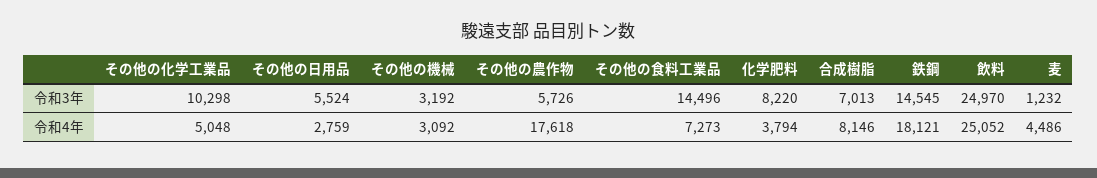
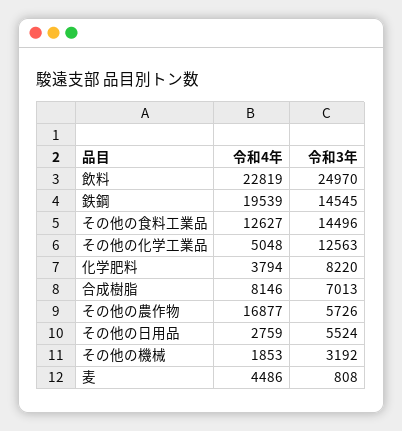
  {
    "その他の化学工業品": {
-     "令和3年": 10298,
+     "令和3年": 12563,
      "令和4年": 5048
    },
    "その他の日用品": {
      "令和3年": 5524,
      "令和4年": 2759
    },
    "その他の機械": {
      "令和3年": 3192,
-     "令和4年": 3092
+     "令和4年": 1853
    },
    "その他の農作物": {
      "令和3年": 5726,
-     "令和4年": 17618
+     "令和4年": 16877
    },
    "その他の食料工業品": {
      "令和3年": 14496,
-     "令和4年": 7273
+     "令和4年": 12627
    },
    "化学肥料": {
      "令和3年": 8220,
      "令和4年": 3794
    },
    "合成樹脂": {
      "令和3年": 7013,
      "令和4年": 8146
    },
    "鉄鋼": {
      "令和3年": 14545,
-     "令和4年": 18121
+     "令和4年": 19539
    },
    "飲料": {
      "令和3年": 24970,
-     "令和4年": 25052
+     "令和4年": 22819
    },
    "麦": {
-     "令和3年": 1232,
+     "令和3年": 808,
      "令和4年": 4486
    }
  }

